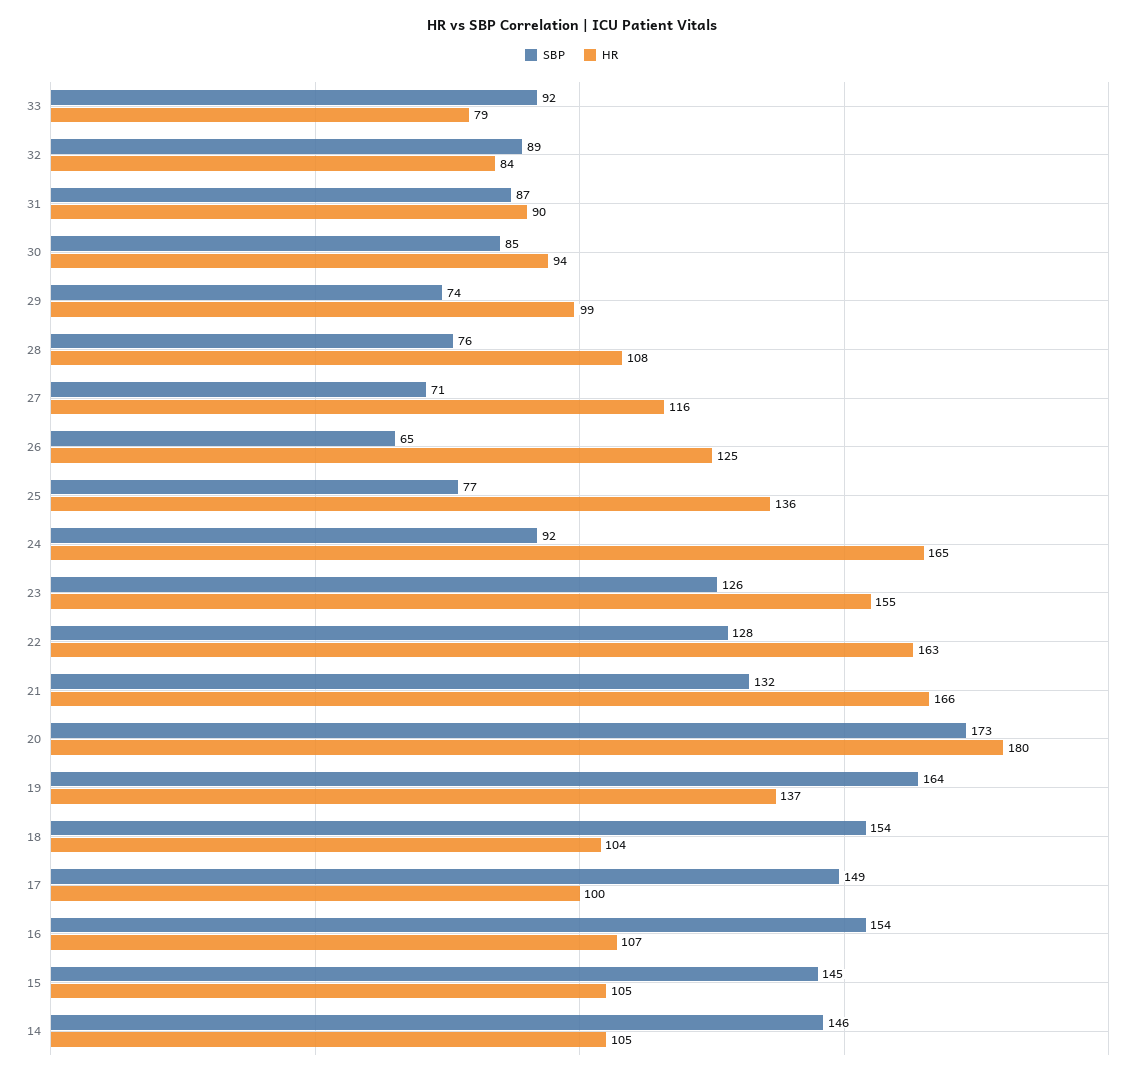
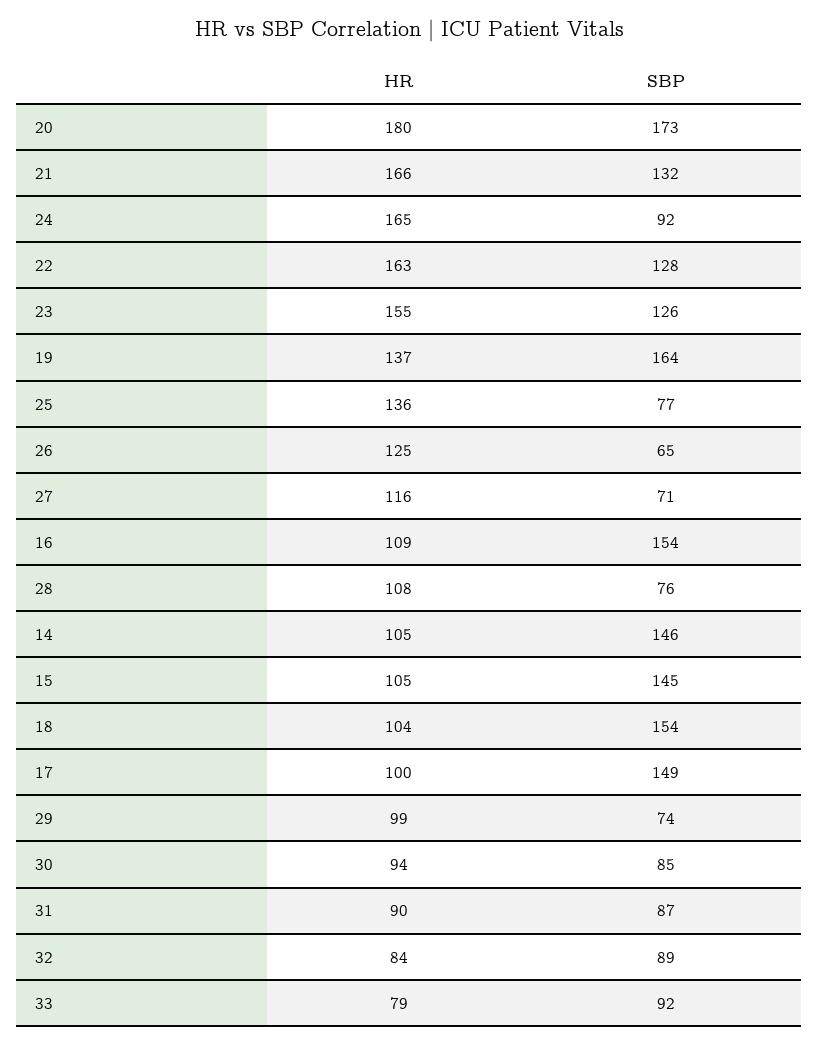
  {
    "SBP": {
      "33": 92,
      "32": 89,
      "31": 87,
      "30": 85,
      "29": 74,
      "28": 76,
      "27": 71,
      "26": 65,
      "25": 77,
      "24": 92,
      "23": 126,
      "22": 128,
      "21": 132,
      "20": 173,
      "19": 164,
      "18": 154,
      "17": 149,
      "16": 154,
      "15": 145,
      "14": 146
    },
    "HR": {
      "33": 79,
      "32": 84,
      "31": 90,
      "30": 94,
      "29": 99,
      "28": 108,
      "27": 116,
      "26": 125,
      "25": 136,
      "24": 165,
      "23": 155,
      "22": 163,
      "21": 166,
      "20": 180,
      "19": 137,
      "18": 104,
      "17": 100,
-     "16": 107,
+     "16": 109,
      "15": 105,
      "14": 105
    }
  }

